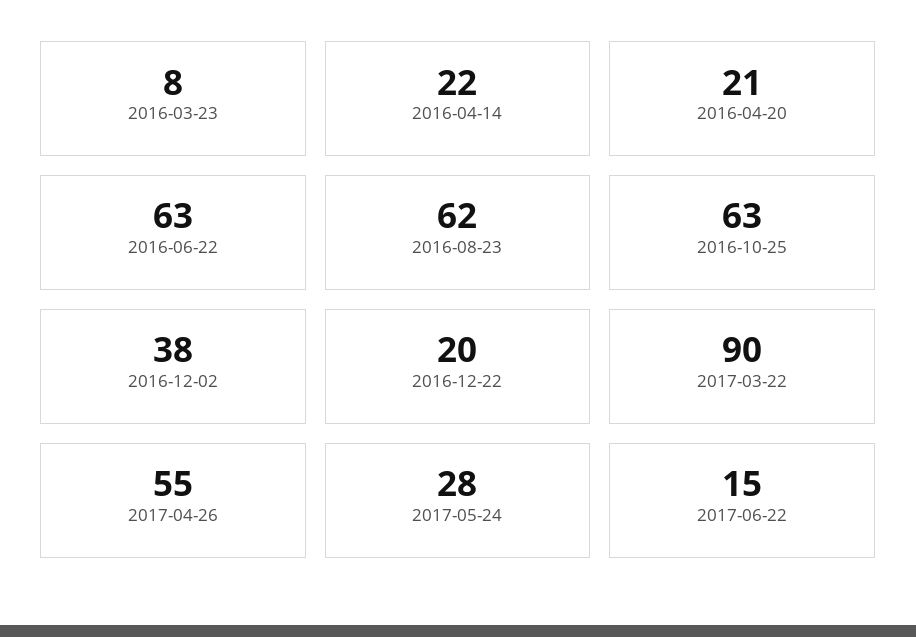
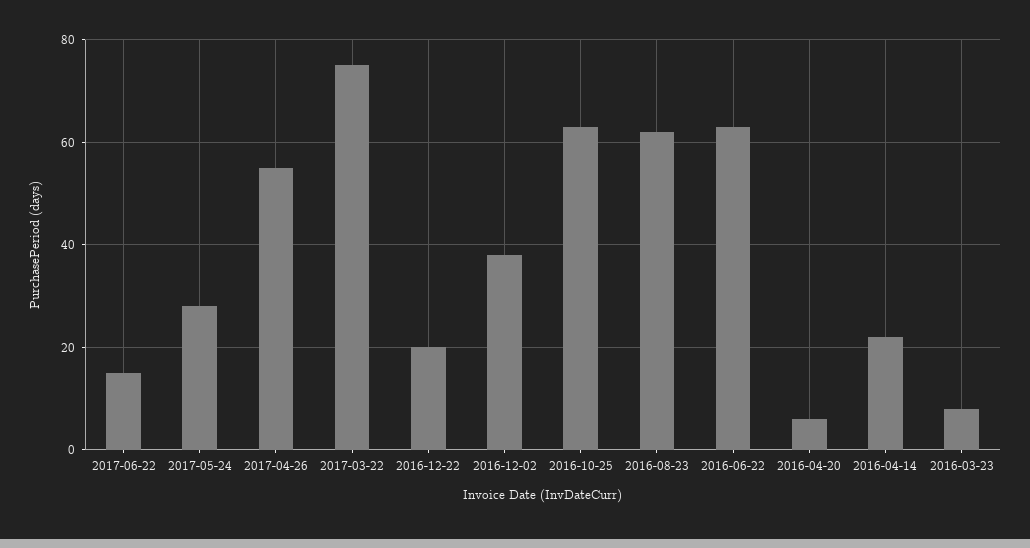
  {
    "2016-03-23": 8,
    "2016-04-14": 22,
-   "2016-04-20": 21,
+   "2016-04-20": 5,
    "2016-06-22": 63,
    "2016-08-23": 62,
    "2016-10-25": 63,
    "2016-12-02": 38,
    "2016-12-22": 20,
-   "2017-03-22": 90,
+   "2017-03-22": 75,
    "2017-04-26": 55,
    "2017-05-24": 28,
    "2017-06-22": 15
  }

